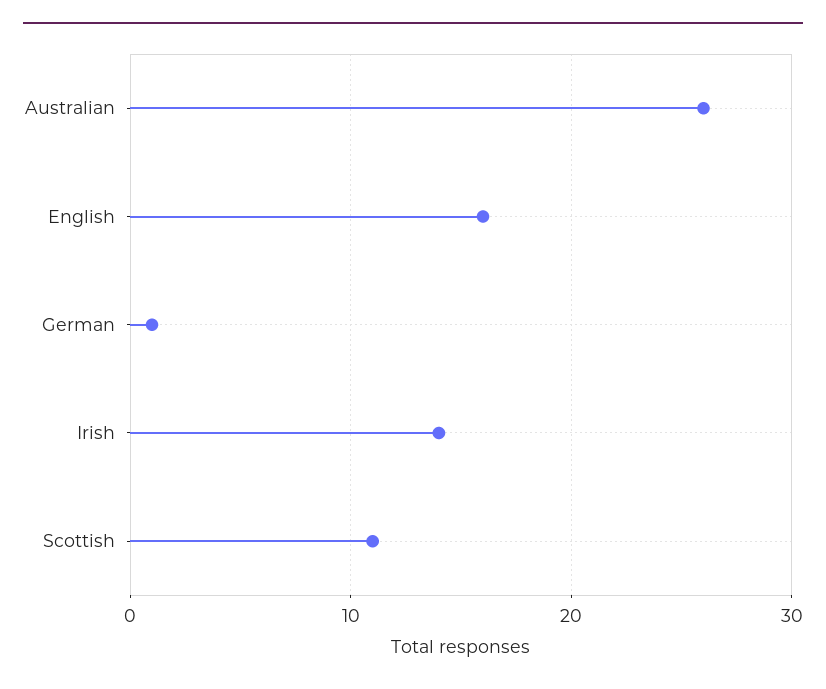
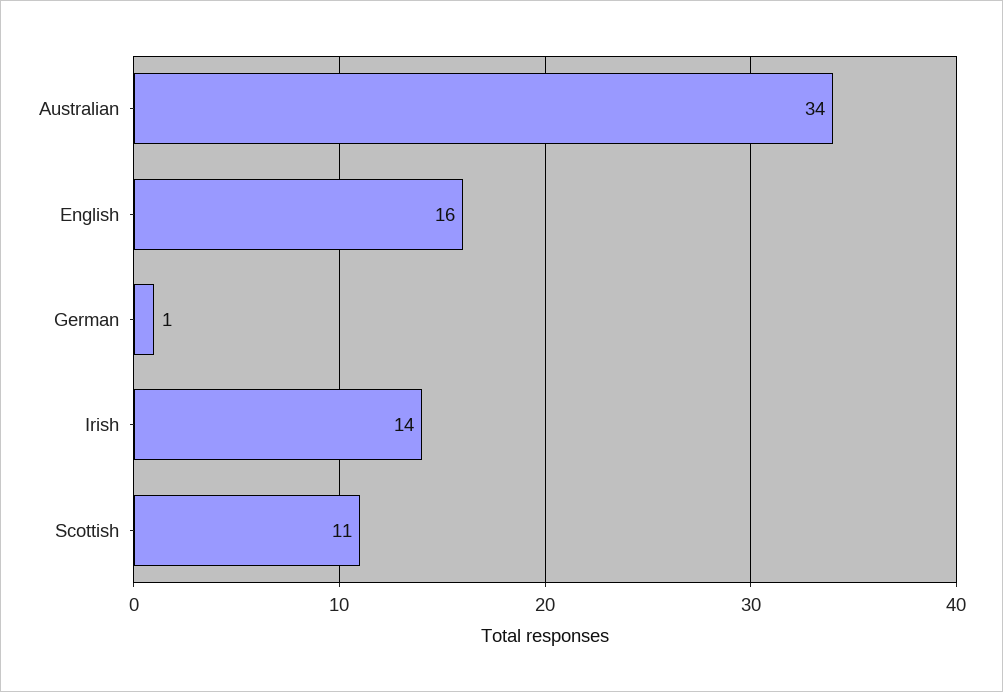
  {
-   "Australian": 26,
+   "Australian": 34,
    "English": 16,
    "German": 1,
    "Irish": 14,
    "Scottish": 11
  }

